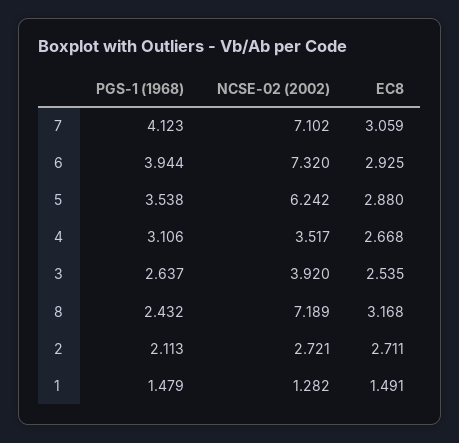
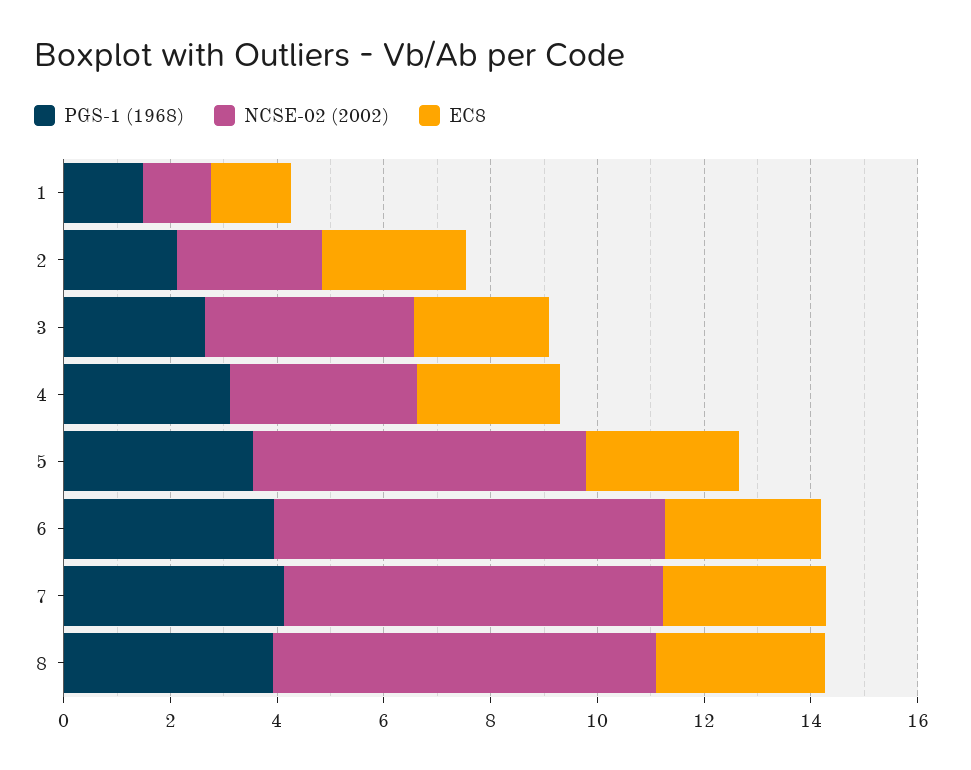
  {
    "PGS-1 (1968)": {
      "7": 4.123,
      "6": 3.944,
      "5": 3.538,
      "4": 3.106,
      "3": 2.637,
-     "8": 2.432,
+     "8": 4,
      "2": 2.113,
      "1": 1.479
    },
    "NCSE-02 (2002)": {
      "7": 7.102,
      "6": 7.32,
      "5": 6.242,
      "4": 3.517,
      "3": 3.92,
      "8": 7.189,
      "2": 2.721,
      "1": 1.282
    },
    "EC8": {
      "7": 3.059,
      "6": 2.925,
      "5": 2.88,
      "4": 2.668,
      "3": 2.535,
      "8": 3.168,
      "2": 2.711,
      "1": 1.491
    }
  }

